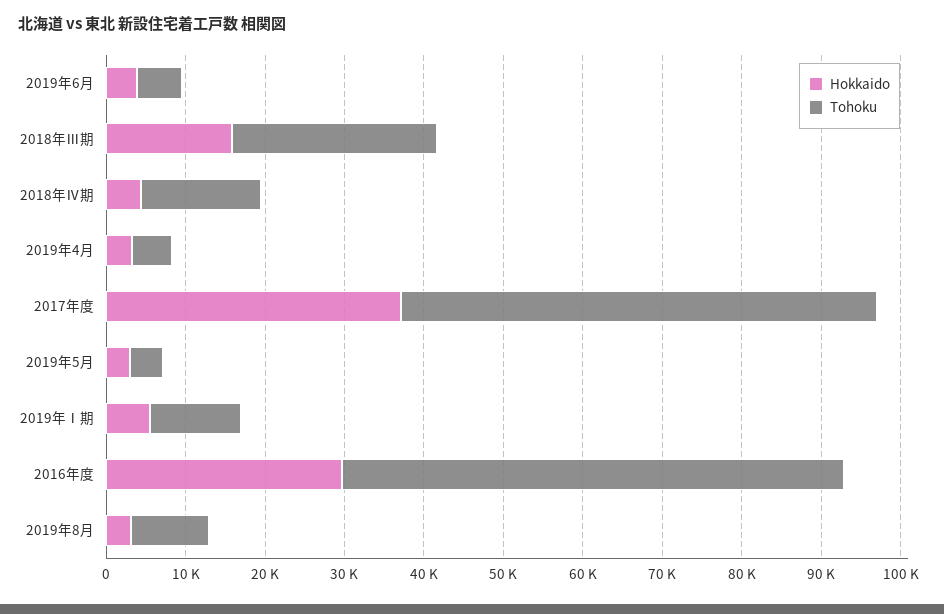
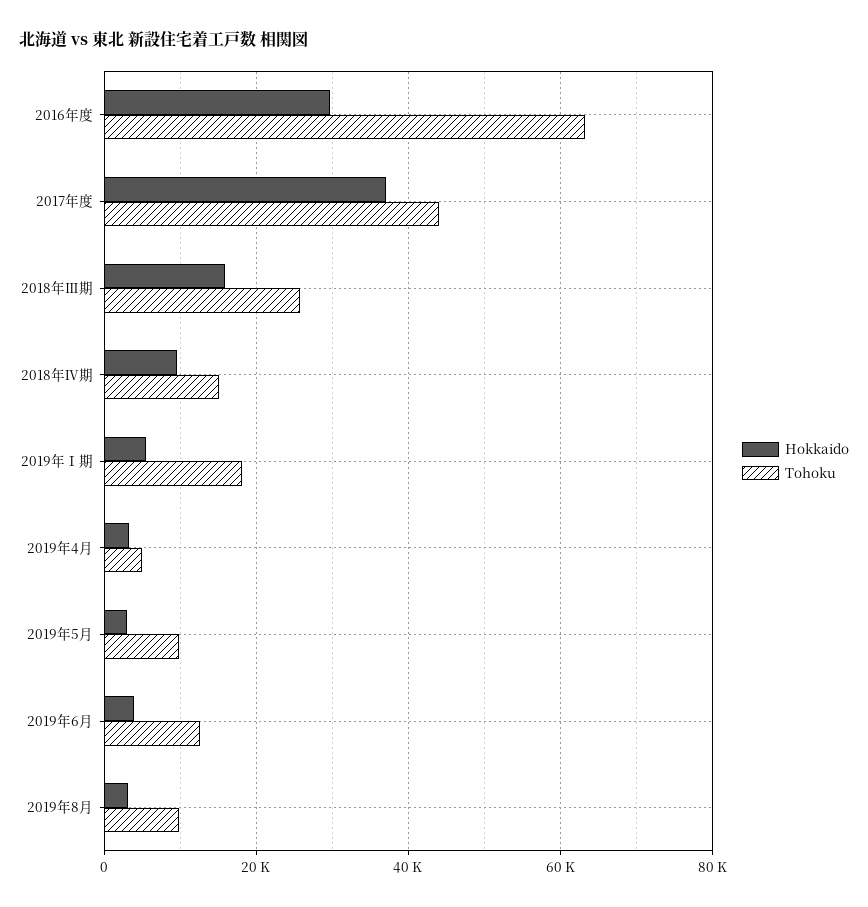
  {
    "Hokkaido": {
      "2019年6月": 4000,
      "2018年Ⅲ期": 16000,
-     "2018年Ⅳ期": 4000,
+     "2018年Ⅳ期": 10000,
      "2019年4月": 4000,
      "2017年度": 38000,
      "2019年5月": 2000,
      "2019年Ⅰ期": 6000,
      "2016年度": 30000,
      "2019年8月": 4000
    },
    "Tohoku": {
-     "2019年6月": 6000,
+     "2019年6月": 12000,
      "2018年Ⅲ期": 26000,
      "2018年Ⅳ期": 16000,
      "2019年4月": 4000,
-     "2017年度": 60000,
+     "2017年度": 44000,
-     "2019年5月": 4000,
+     "2019年5月": 10000,
-     "2019年Ⅰ期": 12000,
+     "2019年Ⅰ期": 18000,
      "2016年度": 64000,
      "2019年8月": 10000
    }
  }

